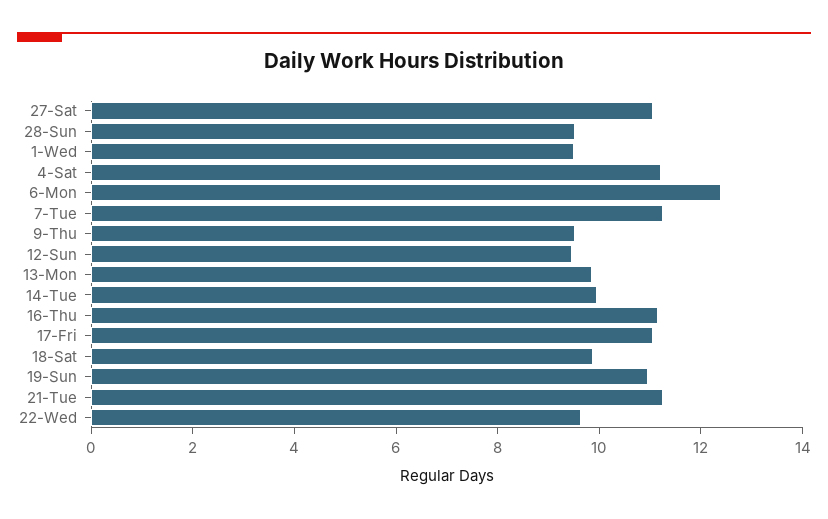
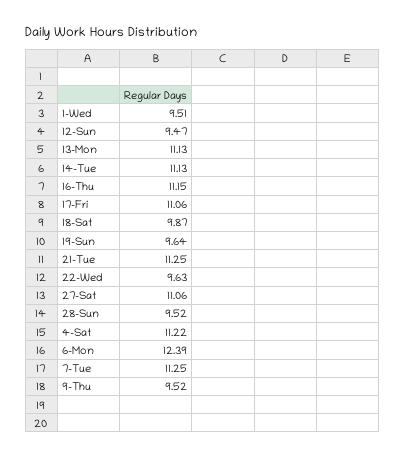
  {
    "27-Sat": 11.06,
    "28-Sun": 9.52,
    "1-Wed": 9.51,
    "4-Sat": 11.22,
    "6-Mon": 12.39,
    "7-Tue": 11.25,
    "9-Thu": 9.52,
    "12-Sun": 9.47,
-   "13-Mon": 10,
+   "13-Mon": 11.13,
-   "14-Tue": 10,
+   "14-Tue": 11.13,
    "16-Thu": 11.15,
    "17-Fri": 11.06,
    "18-Sat": 9.87,
-   "19-Sun": 11,
+   "19-Sun": 9.64,
    "21-Tue": 11.25,
    "22-Wed": 9.63
  }

